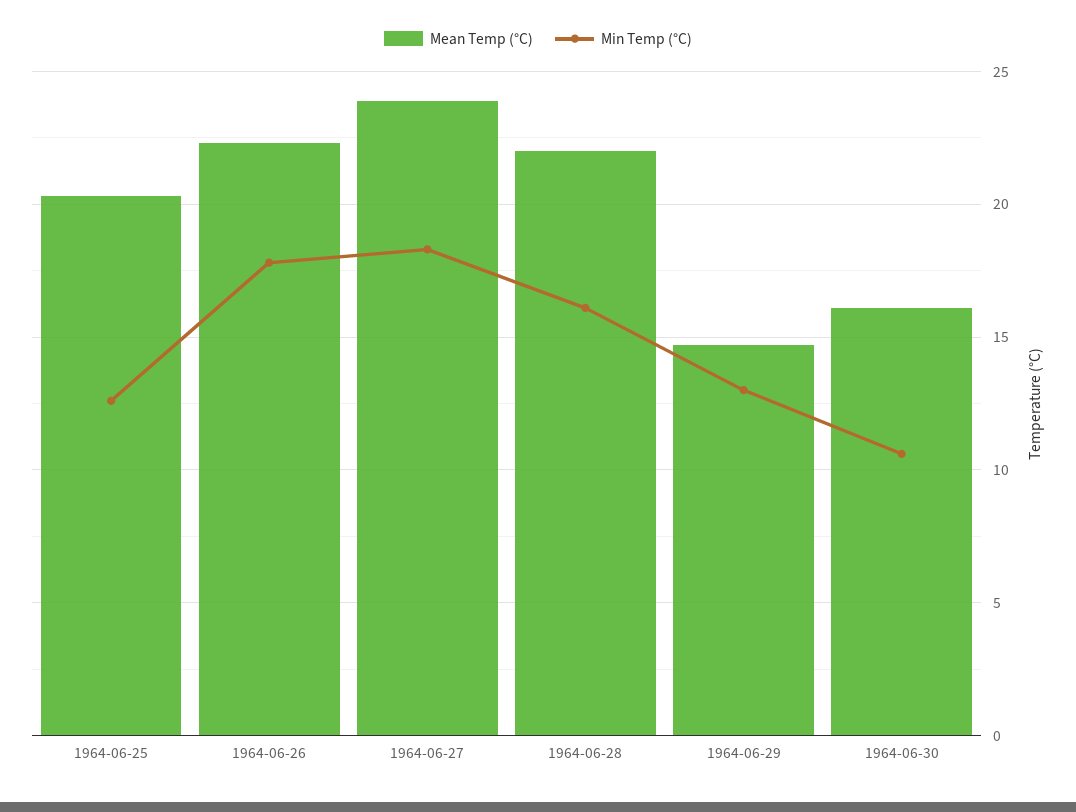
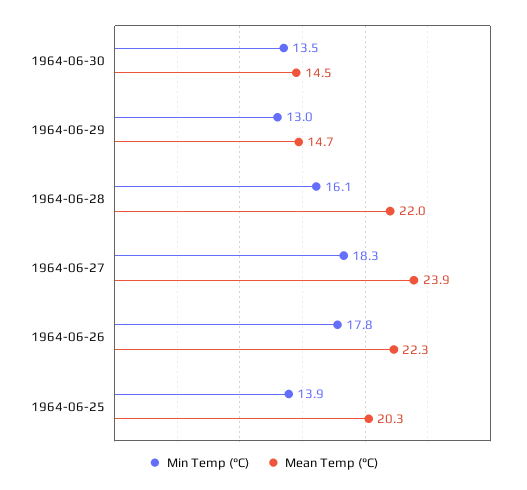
  {
    "Mean Temp (°C)": {
      "1964-06-25": 20.3,
      "1964-06-26": 22.3,
      "1964-06-27": 23.9,
      "1964-06-28": 22,
      "1964-06-29": 14.7,
-     "1964-06-30": 16
+     "1964-06-30": 14.5
    },
    "Min Temp (°C)": {
-     "1964-06-25": 12.5,
+     "1964-06-25": 13.9,
      "1964-06-26": 17.8,
      "1964-06-27": 18.3,
      "1964-06-28": 16.1,
      "1964-06-29": 13,
-     "1964-06-30": 10.5
+     "1964-06-30": 13.5
    }
  }

